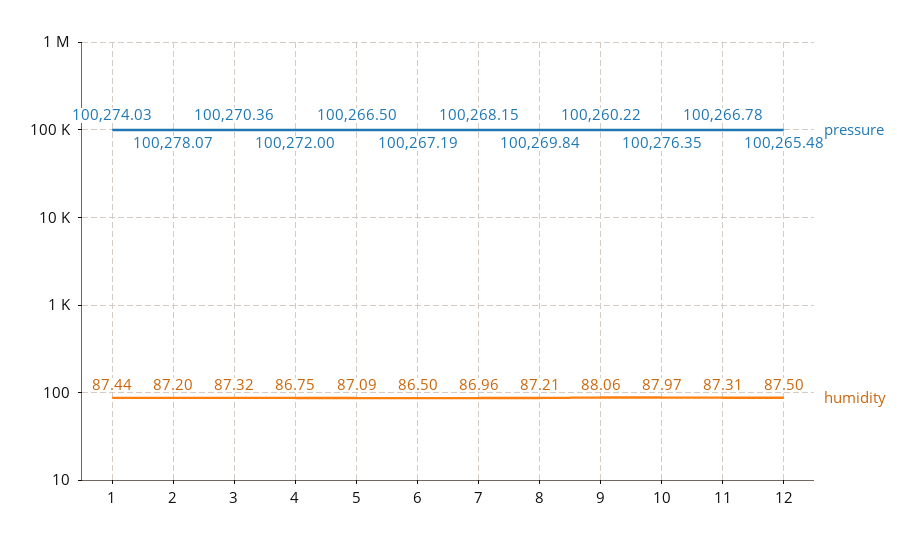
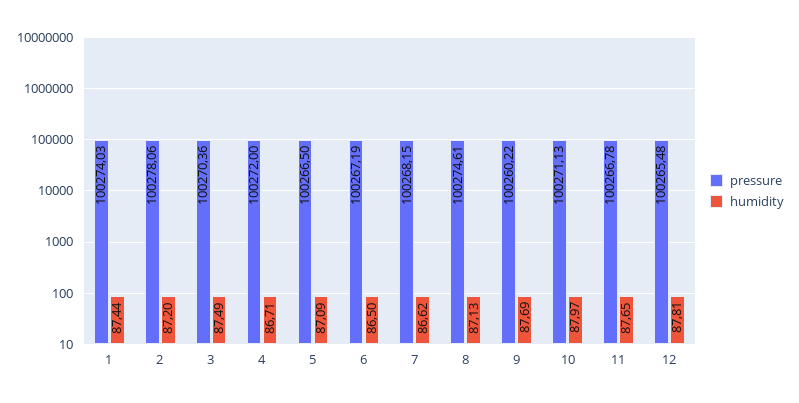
  {
    "pressure": {
      "1": 100274.03,
-     "2": 100278.07,
+     "2": 100278.06,
      "3": 100270.36,
      "4": 100272,
      "5": 100266.5,
      "6": 100267.19,
      "7": 100268.15,
-     "8": 100269.84,
+     "8": 100274.61,
      "9": 100260.22,
-     "10": 100276.35,
+     "10": 100271.13,
      "11": 100266.78,
      "12": 100265.48
    },
    "humidity": {
      "1": 87.44,
      "2": 87.2,
-     "3": 87.32,
+     "3": 87.49,
-     "4": 86.75,
+     "4": 86.71,
      "5": 87.09,
      "6": 86.5,
-     "7": 86.96,
+     "7": 86.62,
-     "8": 87.21,
+     "8": 87.13,
-     "9": 88.06,
+     "9": 87.69,
      "10": 87.97,
-     "11": 87.31,
+     "11": 87.65,
-     "12": 87.5
+     "12": 87.81
    }
  }

